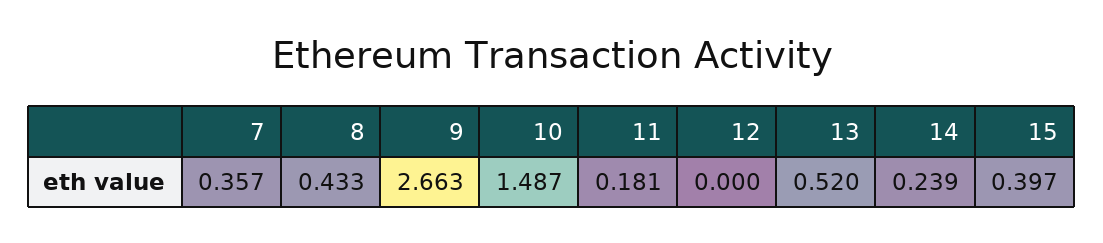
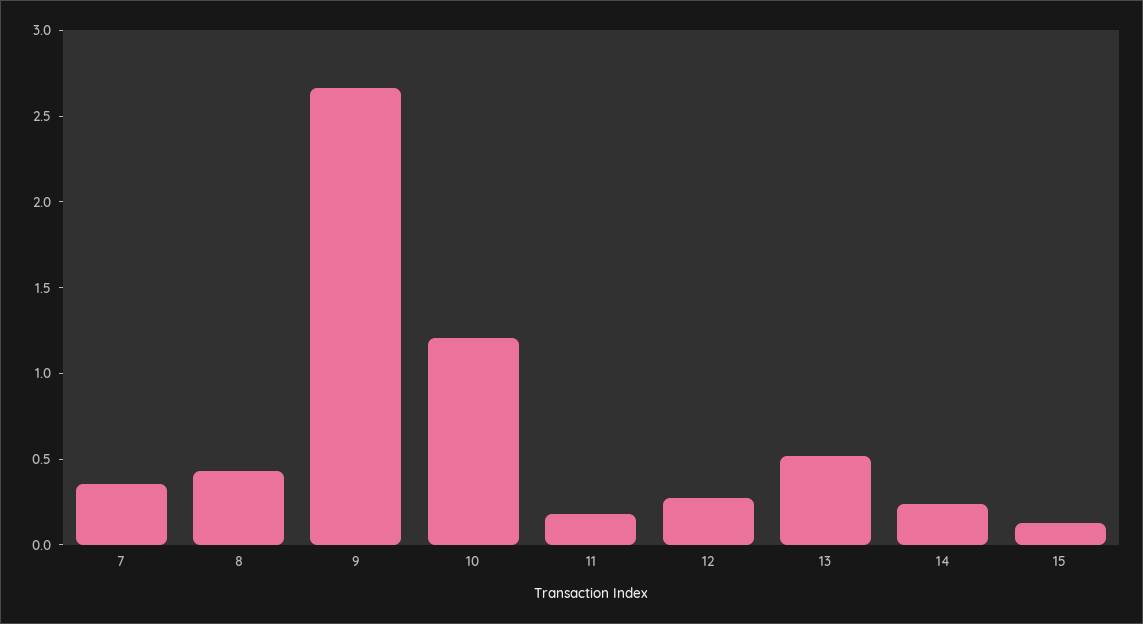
  {
    "7": 0.357,
    "8": 0.433,
    "9": 2.663,
-   "10": 1.487,
+   "10": 1.2,
    "11": 0.181,
-   "12": 0,
+   "12": 0.3,
    "13": 0.52,
    "14": 0.239,
-   "15": 0.397
+   "15": 0.1
  }

